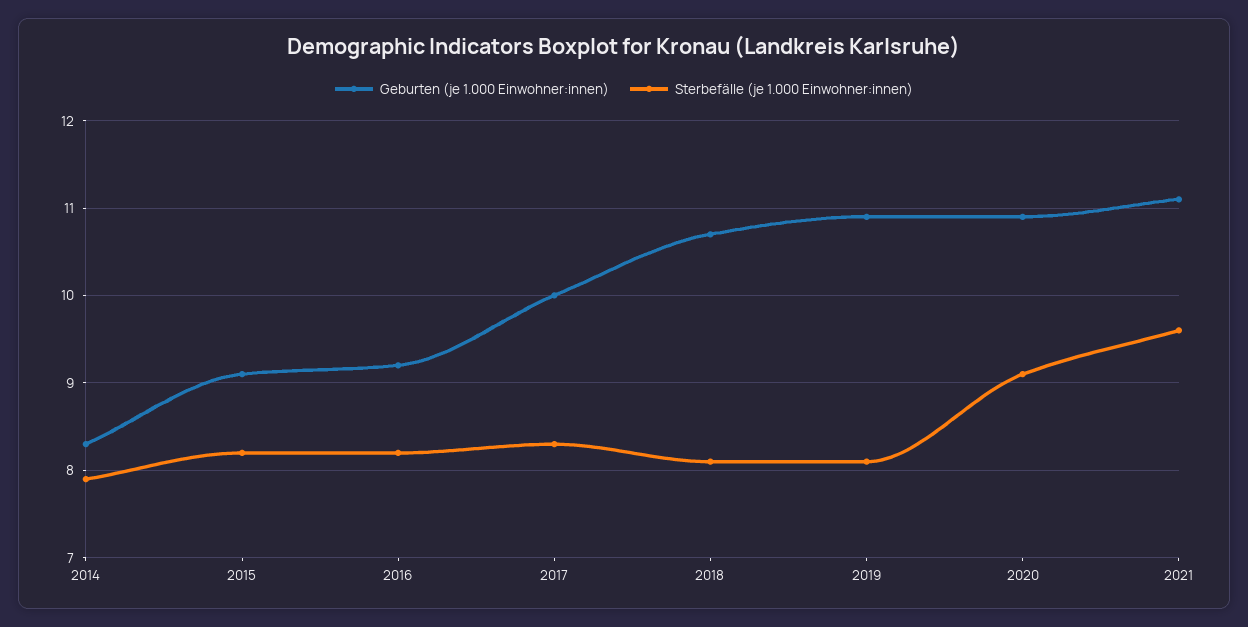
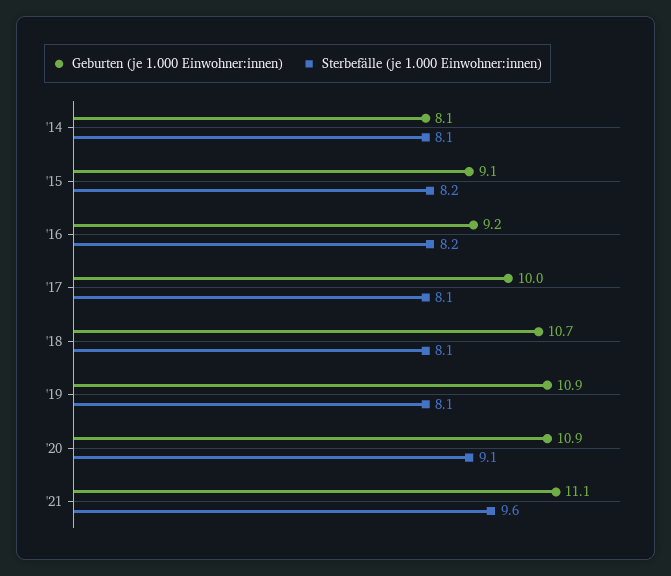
  {
    "Geburten (je 1.000 Einwohner:innen)": {
-     "2014": 8.3,
+     "2014": 8.1,
      "2015": 9.1,
      "2016": 9.2,
      "2017": 10,
      "2018": 10.7,
      "2019": 10.9,
      "2020": 10.9,
      "2021": 11.1
    },
    "Sterbefälle (je 1.000 Einwohner:innen)": {
-     "2014": 7.9,
+     "2014": 8.1,
      "2015": 8.2,
      "2016": 8.2,
-     "2017": 8.3,
+     "2017": 8.1,
      "2018": 8.1,
      "2019": 8.1,
      "2020": 9.1,
      "2021": 9.6
    }
  }

